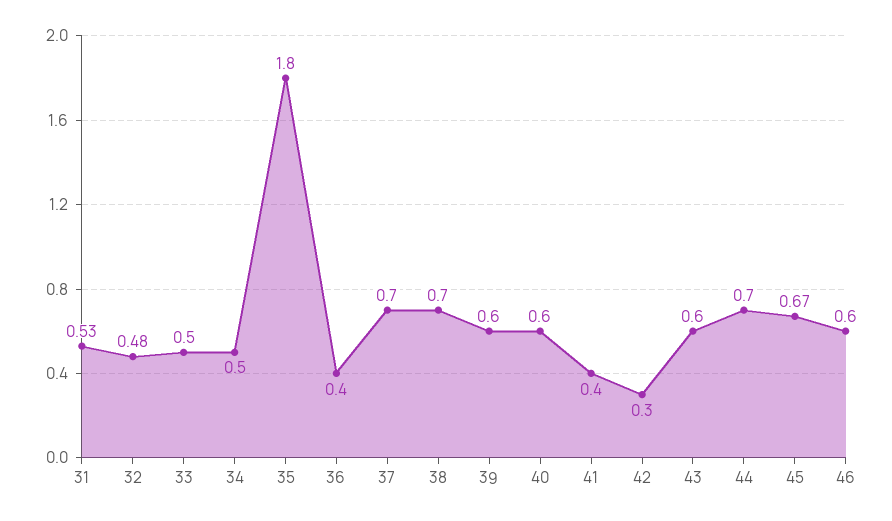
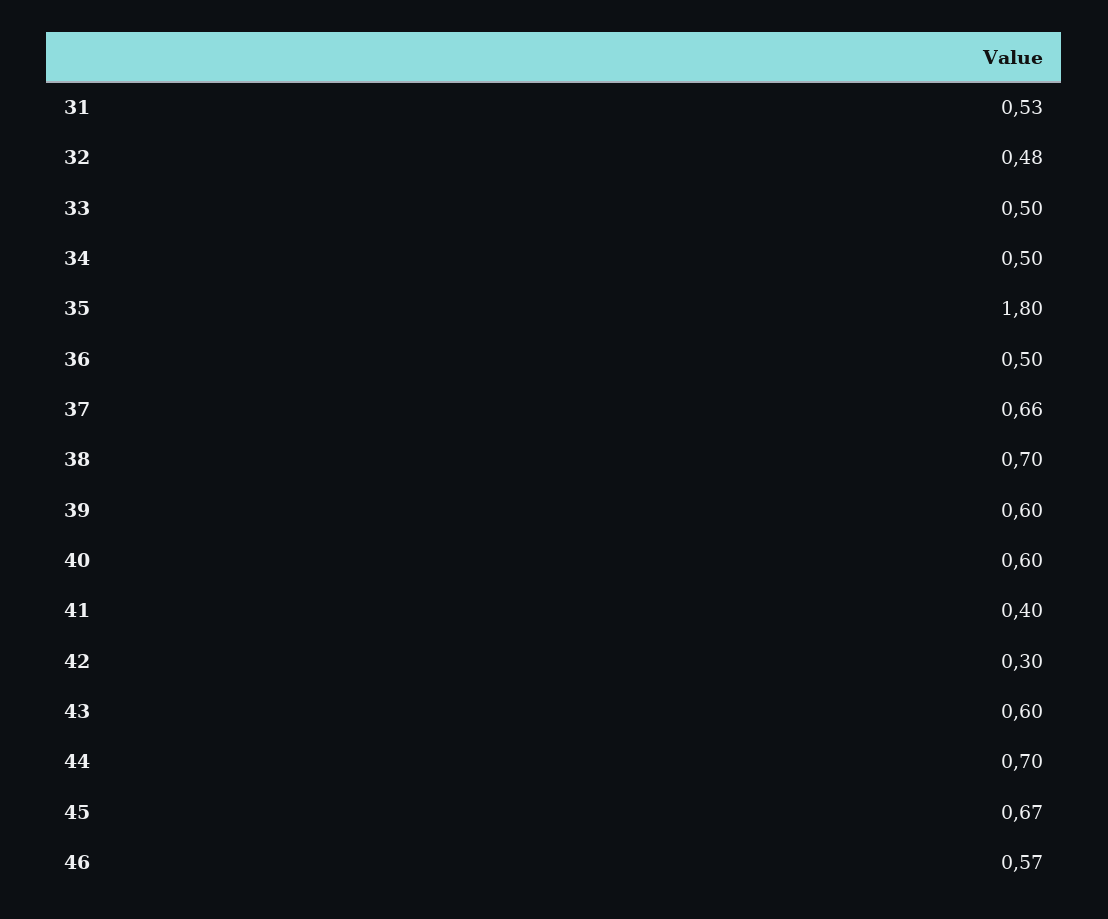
  {
    "31": 0.53,
    "32": 0.48,
    "33": 0.5,
    "34": 0.5,
    "35": 1.8,
-   "36": 0.4,
+   "36": 0.5,
-   "37": 0.7,
+   "37": 0.66,
    "38": 0.7,
    "39": 0.6,
    "40": 0.6,
    "41": 0.4,
    "42": 0.3,
    "43": 0.6,
    "44": 0.7,
    "45": 0.67,
-   "46": 0.6
+   "46": 0.57
  }

